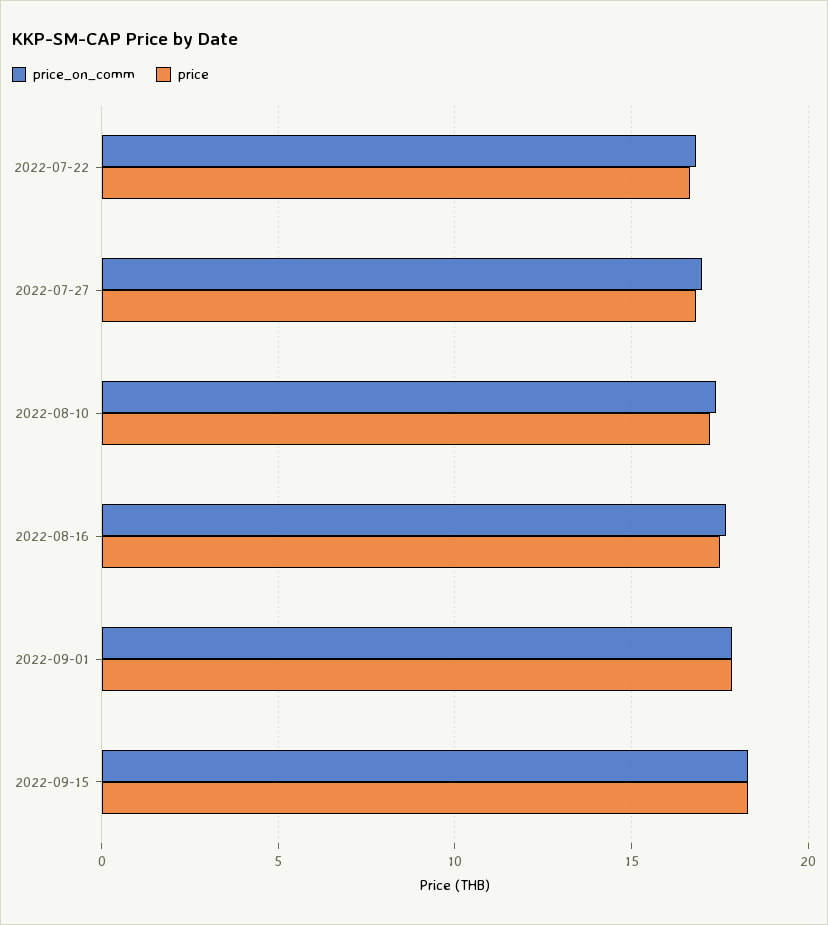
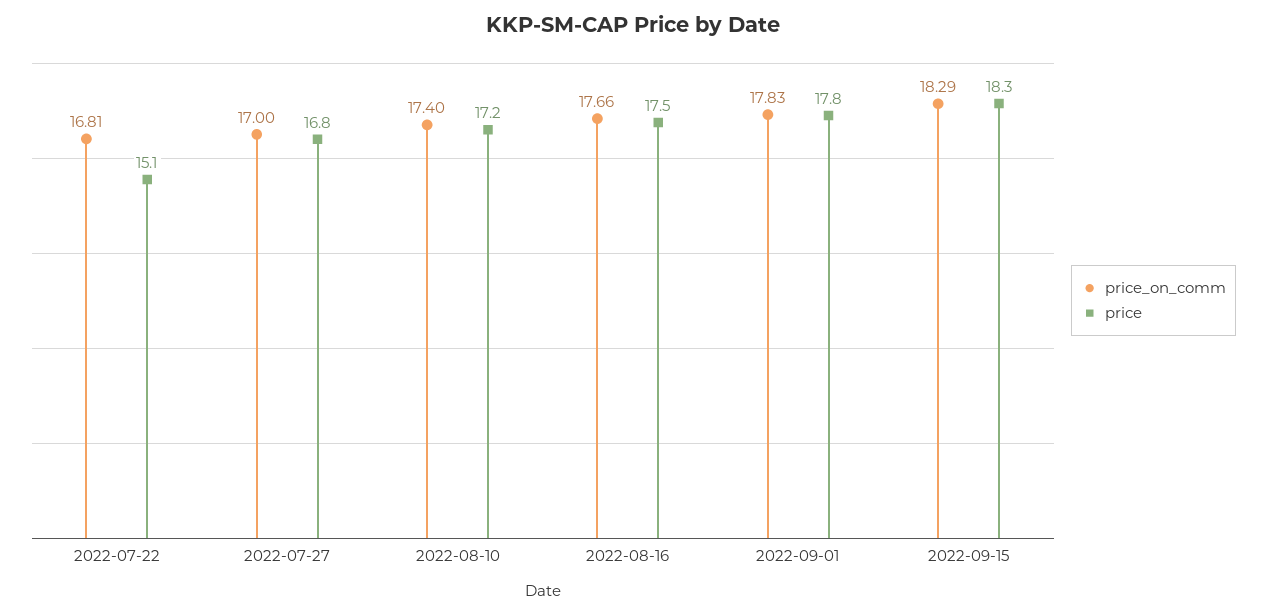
  {
    "price_on_comm": {
      "2022-07-22": 16.81,
      "2022-07-27": 17,
      "2022-08-10": 17.4,
      "2022-08-16": 17.66,
      "2022-09-01": 17.83,
      "2022-09-15": 18.29
    },
    "price": {
-     "2022-07-22": 16.5,
+     "2022-07-22": 15.1,
      "2022-07-27": 16.8,
      "2022-08-10": 17.2,
      "2022-08-16": 17.5,
      "2022-09-01": 17.8,
      "2022-09-15": 18.3
    }
  }

